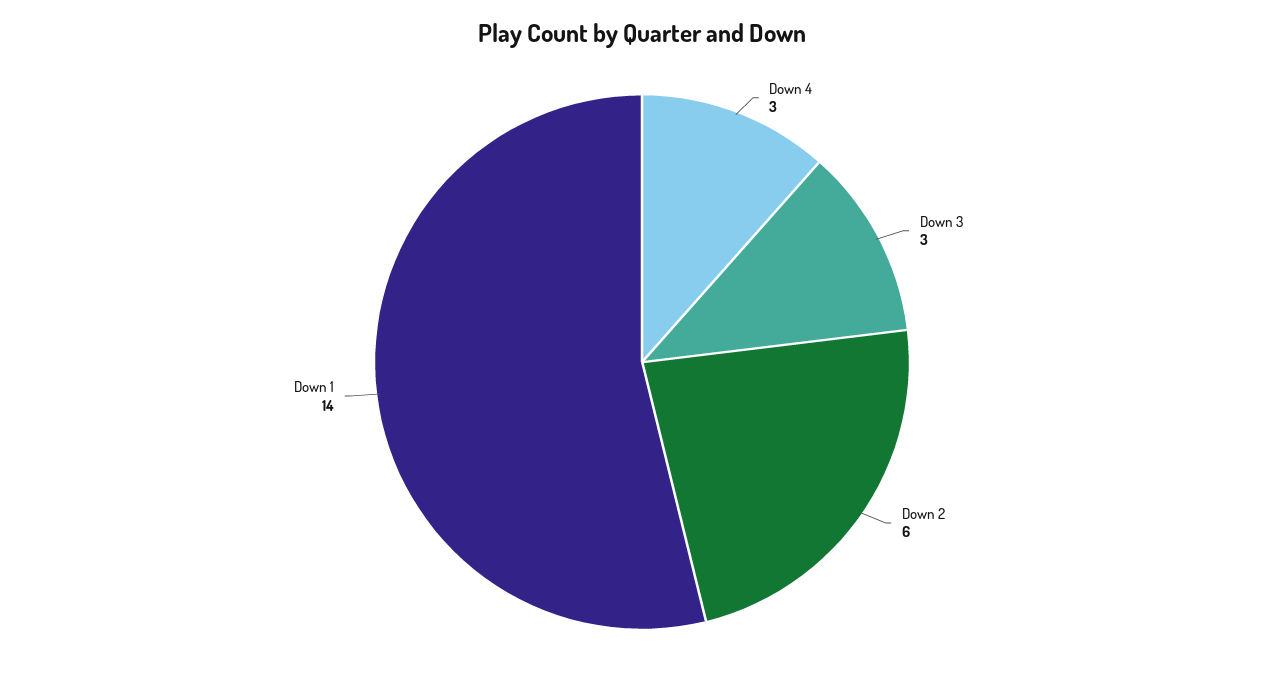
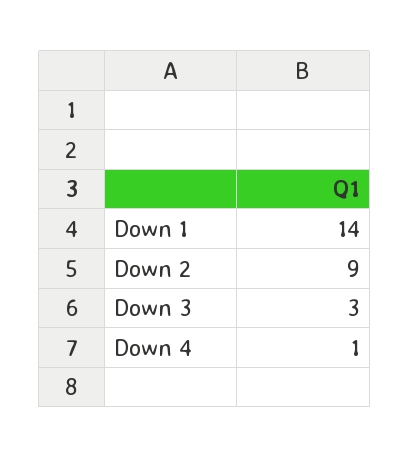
  {
-   "Down 4": 3,
+   "Down 4": 1,
    "Down 3": 3,
-   "Down 2": 6,
+   "Down 2": 9,
    "Down 1": 14
  }

